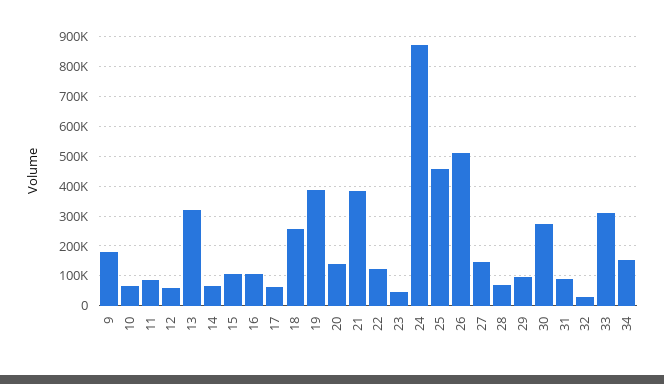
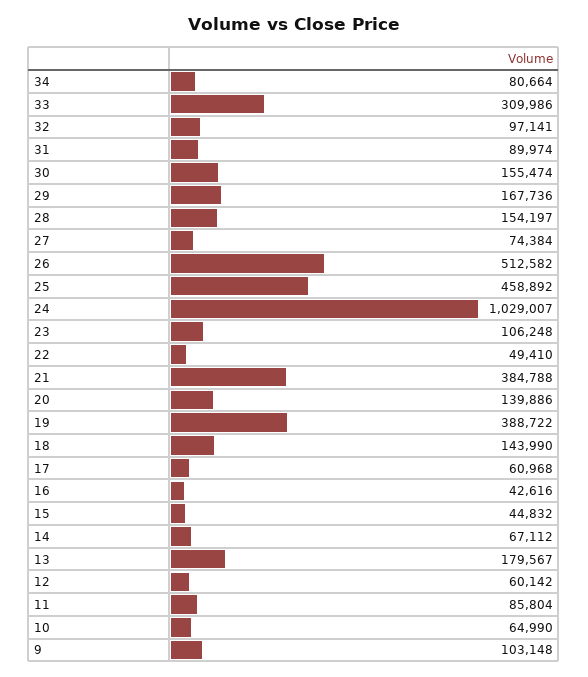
  {
-   "9": 175000,
+   "9": 103148,
    "10": 64990,
    "11": 85804,
    "12": 60142,
-   "13": 325000,
+   "13": 179567,
    "14": 67112,
-   "15": 100000,
+   "15": 44832,
-   "16": 100000,
+   "16": 42616,
    "17": 60968,
-   "18": 250000,
+   "18": 143990,
    "19": 388722,
    "20": 139886,
    "21": 384788,
-   "22": 125000,
+   "22": 49410,
-   "23": 50000,
+   "23": 106248,
-   "24": 875000,
+   "24": 1029007,
    "25": 458892,
    "26": 512582,
-   "27": 150000,
+   "27": 74384,
-   "28": 75000,
+   "28": 154197,
-   "29": 100000,
+   "29": 167736,
-   "30": 275000,
+   "30": 155474,
    "31": 89974,
-   "32": 25000,
+   "32": 97141,
    "33": 309986,
-   "34": 150000
+   "34": 80664
  }

